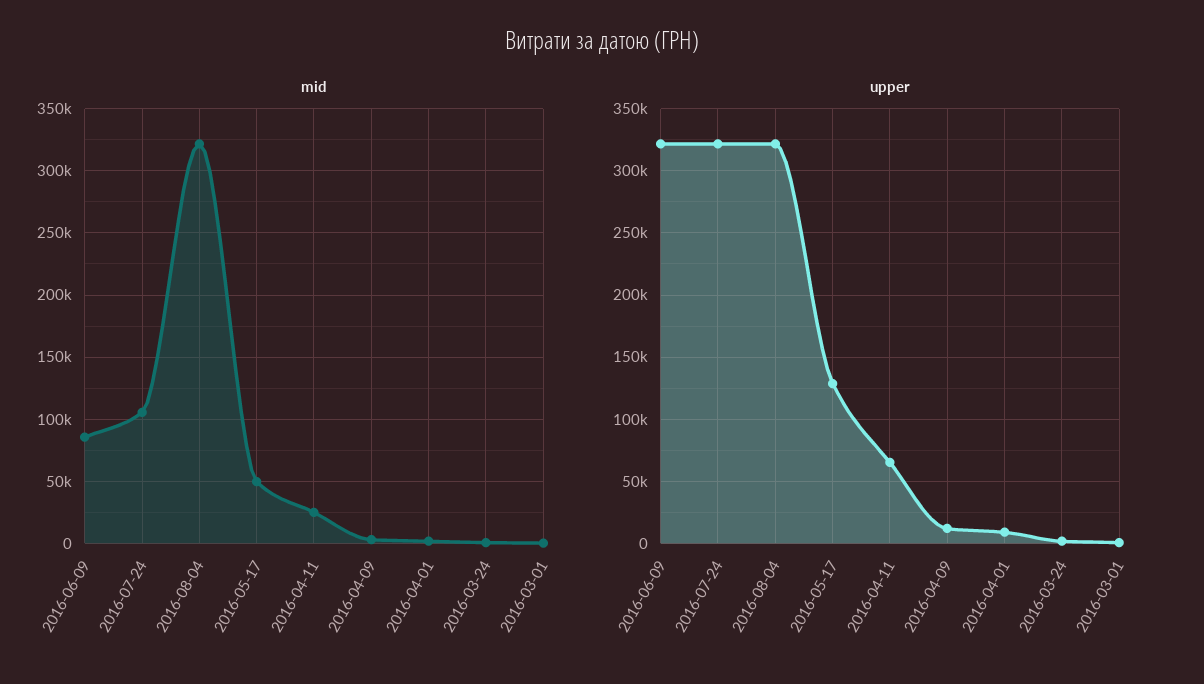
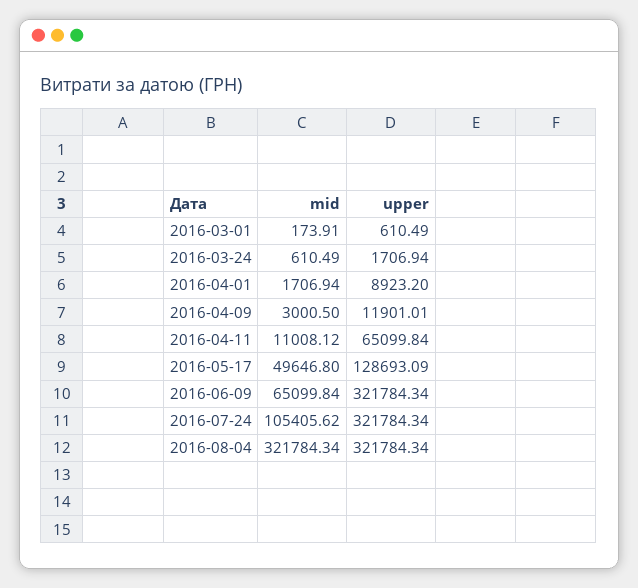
  {
    "mid": {
-     "2016-06-09": 85000,
+     "2016-06-09": 65099.84,
      "2016-07-24": 105405.62,
      "2016-08-04": 321784.34,
      "2016-05-17": 49646.8,
-     "2016-04-11": 25000,
+     "2016-04-11": 11008.12,
      "2016-04-09": 3000.5,
      "2016-04-01": 1706.94,
      "2016-03-24": 610.49,
      "2016-03-01": 173.91
    },
    "upper": {
      "2016-06-09": 321784.34,
      "2016-07-24": 321784.34,
      "2016-08-04": 321784.34,
      "2016-05-17": 128693.09,
      "2016-04-11": 65099.84,
      "2016-04-09": 11901.01,
      "2016-04-01": 8923.2,
      "2016-03-24": 1706.94,
      "2016-03-01": 610.49
    }
  }

